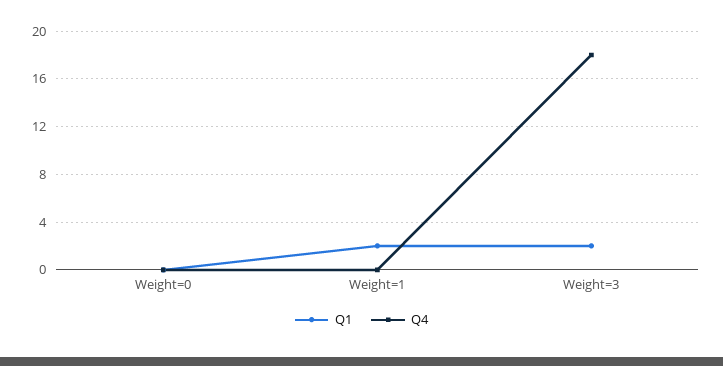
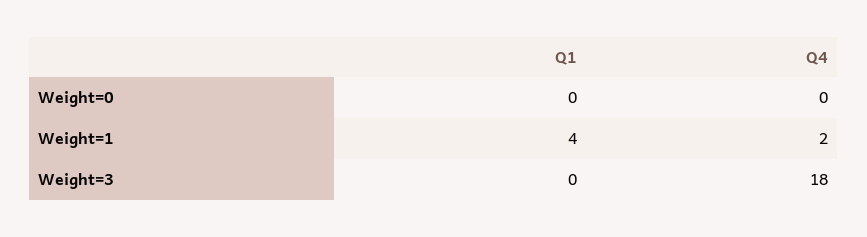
  {
    "Q1": {
      "Weight=0": 0,
-     "Weight=1": 2,
+     "Weight=1": 4,
-     "Weight=3": 2
+     "Weight=3": 0
    },
    "Q4": {
      "Weight=0": 0,
-     "Weight=1": 0,
+     "Weight=1": 2,
      "Weight=3": 18
    }
  }

